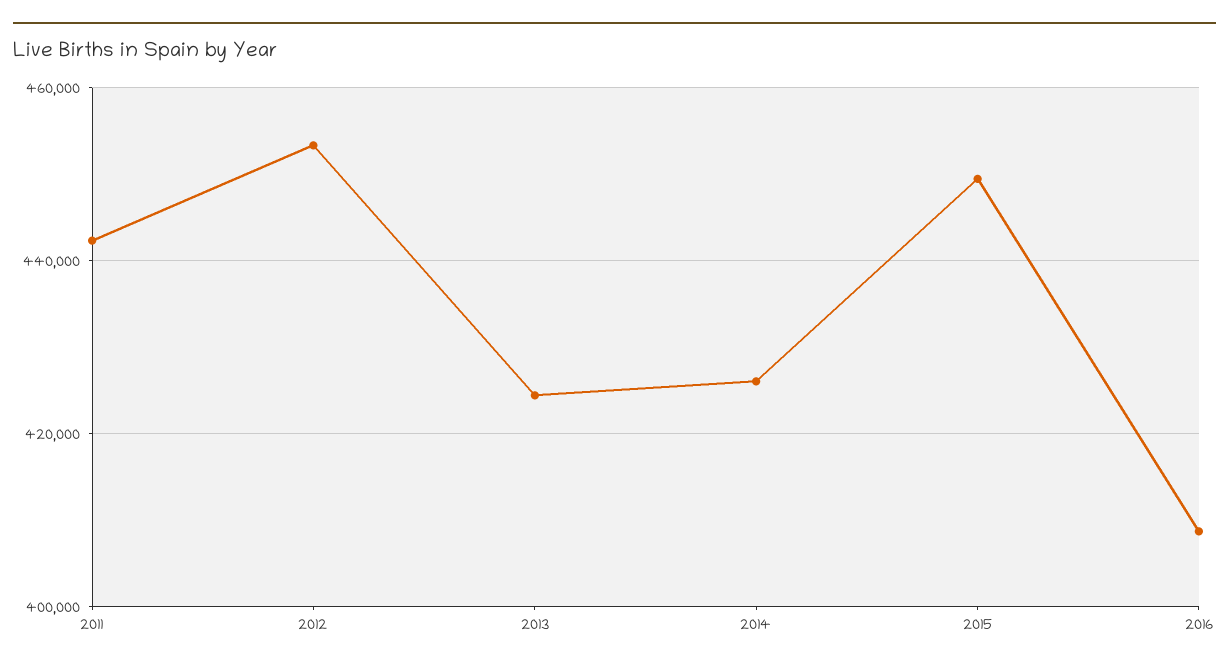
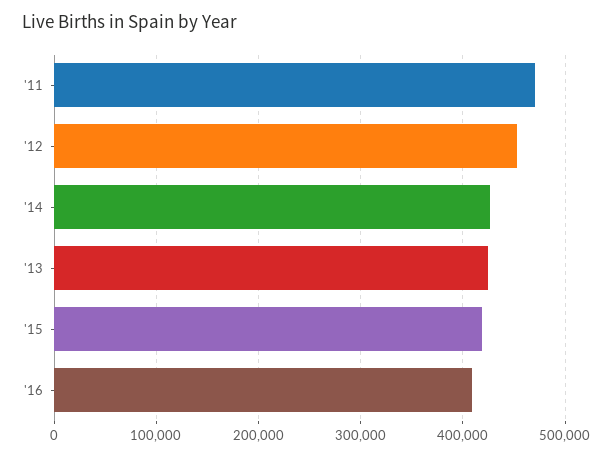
  {
-   "2011": 442000,
+   "2011": 470000,
    "2012": 454000,
    "2013": 424000,
    "2014": 426000,
-   "2015": 450000,
+   "2015": 420000,
    "2016": 408000
  }

